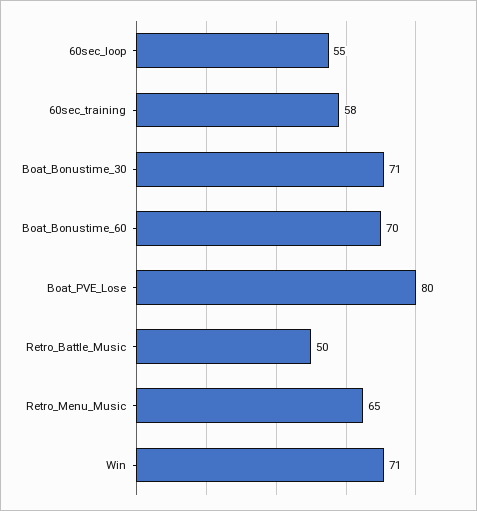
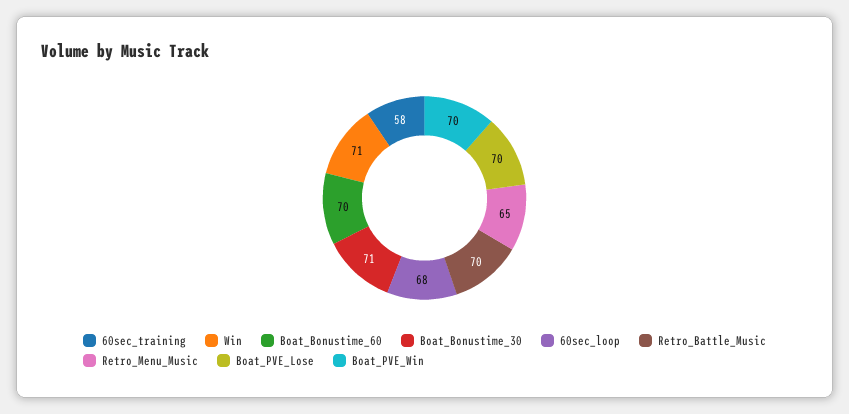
  {
-   "60sec_loop": 55,
+   "60sec_loop": 68,
    "60sec_training": 58,
    "Boat_Bonustime_30": 71,
    "Boat_Bonustime_60": 70,
-   "Boat_PVE_Lose": 80,
+   "Boat_PVE_Lose": 70,
-   "Retro_Battle_Music": 50,
+   "Retro_Battle_Music": 70,
    "Retro_Menu_Music": 65,
-   "Win": 71
+   "Win": 71,
+   "Boat_PVE_Win": 70
  }

